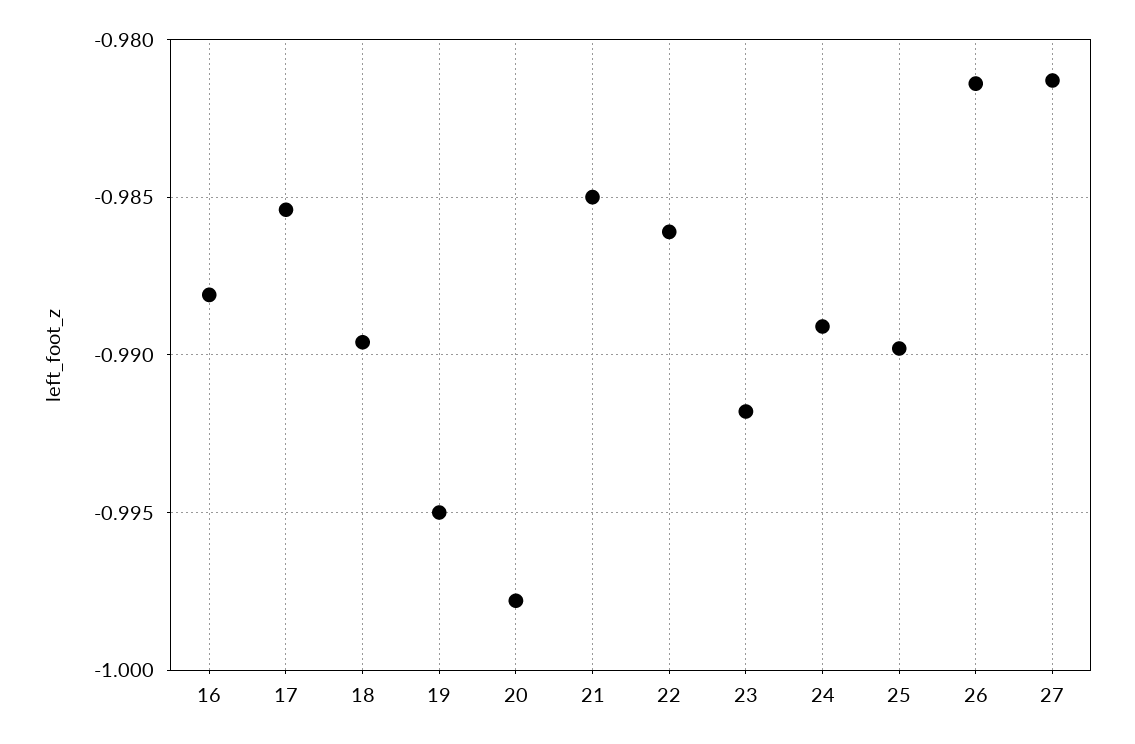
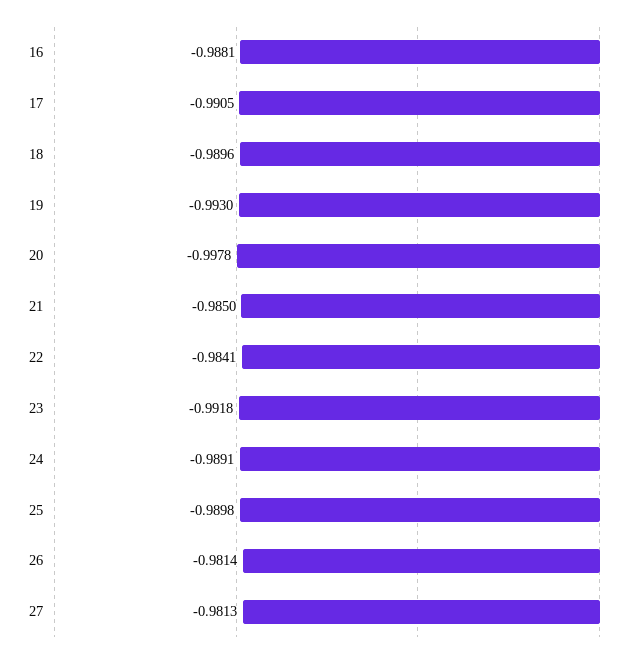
  {
    "16": -0.9881,
-   "17": -0.9855,
+   "17": -0.9905,
    "18": -0.9896,
-   "19": -0.995,
+   "19": -0.993,
    "20": -0.9978,
    "21": -0.985,
-   "22": -0.986,
+   "22": -0.9841,
    "23": -0.9918,
    "24": -0.9891,
    "25": -0.9898,
    "26": -0.9814,
    "27": -0.9813
  }

